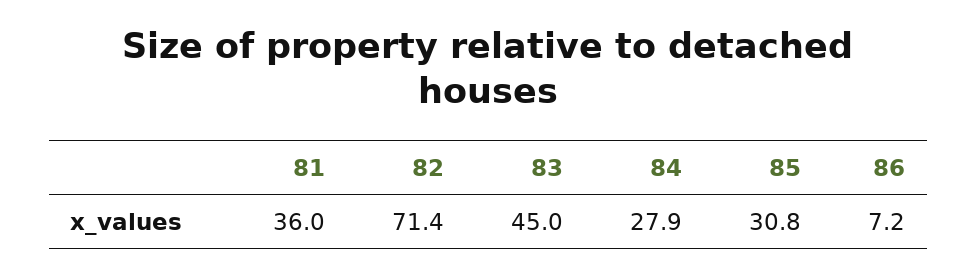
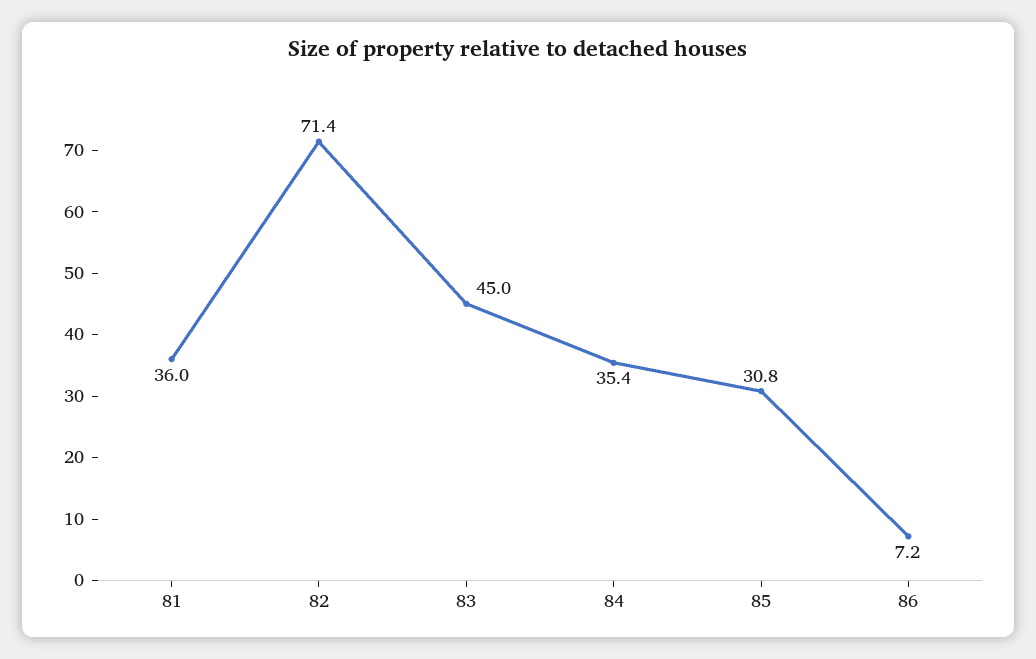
  {
    "81": 36,
    "82": 71.4,
    "83": 45,
-   "84": 27.9,
+   "84": 35.4,
    "85": 30.8,
    "86": 7.2
  }

